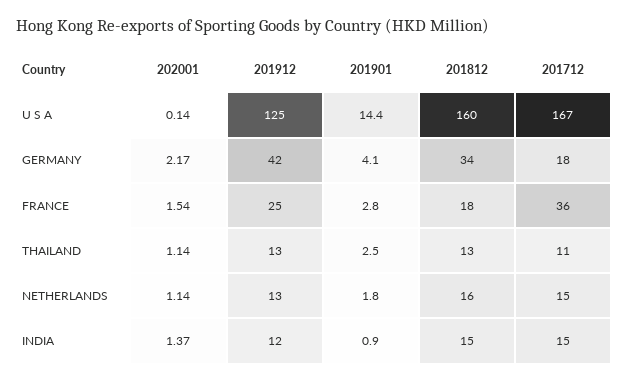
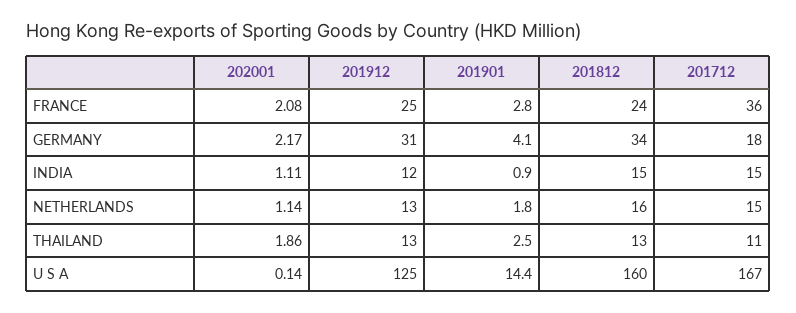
  {
    "202001": {
      "U S A": 0.14,
      "GERMANY": 2.17,
-     "FRANCE": 1.54,
+     "FRANCE": 2.08,
-     "THAILAND": 1.14,
+     "THAILAND": 1.86,
      "NETHERLANDS": 1.14,
-     "INDIA": 1.37
+     "INDIA": 1.11
    },
    "201912": {
      "U S A": 125,
-     "GERMANY": 42,
+     "GERMANY": 31,
      "FRANCE": 25,
      "THAILAND": 13,
      "NETHERLANDS": 13,
      "INDIA": 12
    },
    "201901": {
      "U S A": 14.4,
      "GERMANY": 4.1,
      "FRANCE": 2.8,
      "THAILAND": 2.5,
      "NETHERLANDS": 1.8,
      "INDIA": 0.9
    },
    "201812": {
      "U S A": 160,
      "GERMANY": 34,
-     "FRANCE": 18,
+     "FRANCE": 24,
      "THAILAND": 13,
      "NETHERLANDS": 16,
      "INDIA": 15
    },
    "201712": {
      "U S A": 167,
      "GERMANY": 18,
      "FRANCE": 36,
      "THAILAND": 11,
      "NETHERLANDS": 15,
      "INDIA": 15
    }
  }

